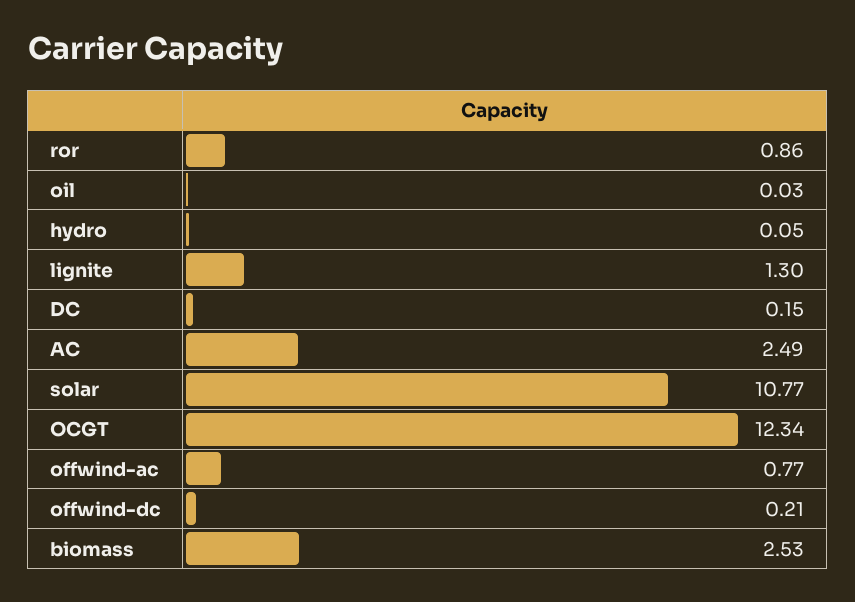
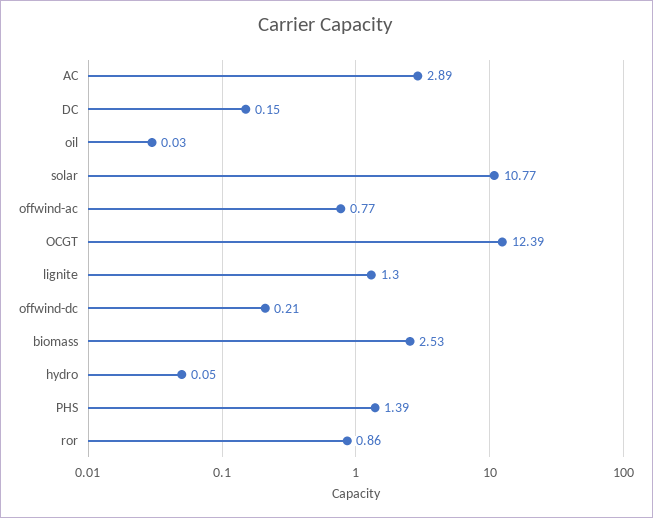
  {
    "ror": 0.86,
    "oil": 0.03,
    "hydro": 0.05,
    "lignite": 1.3,
    "DC": 0.15,
-   "AC": 2.49,
+   "AC": 2.89,
    "solar": 10.77,
-   "OCGT": 12.34,
+   "OCGT": 12.39,
    "offwind-ac": 0.77,
    "offwind-dc": 0.21,
-   "biomass": 2.53
+   "biomass": 2.53,
+   "PHS": 1.39
  }

